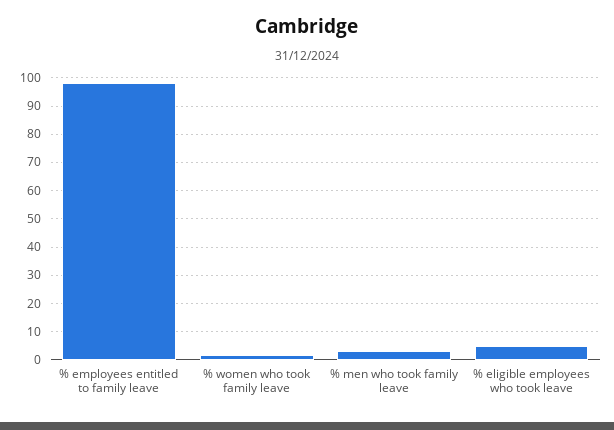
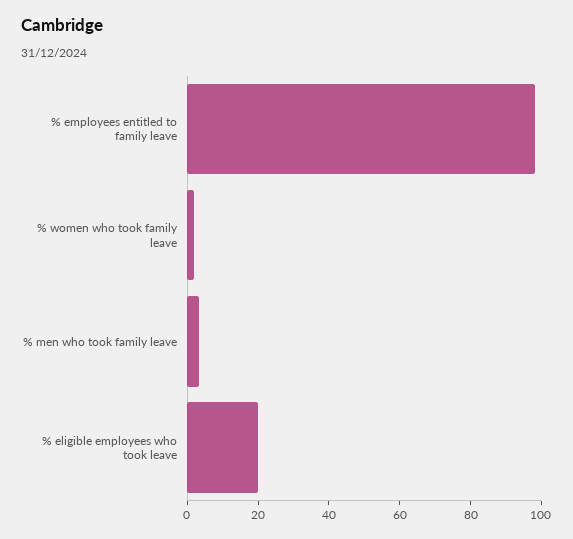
  {
    "% employees entitled to family leave": 97.5,
    "% women who took family leave": 2.5,
    "% men who took family leave": 2.5,
-   "% eligible employees who took leave": 5
+   "% eligible employees who took leave": 20
  }

